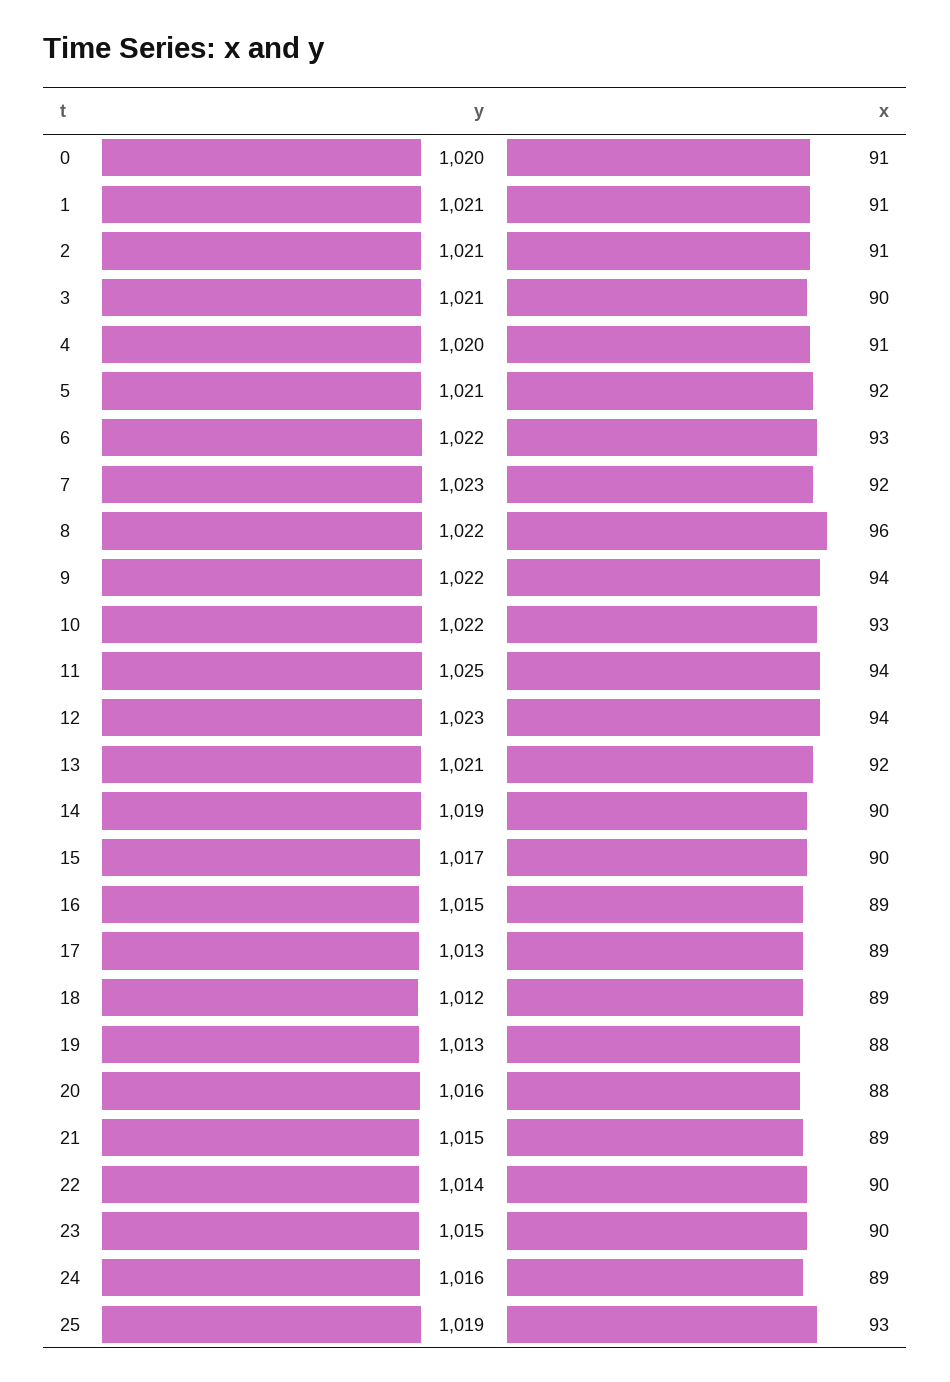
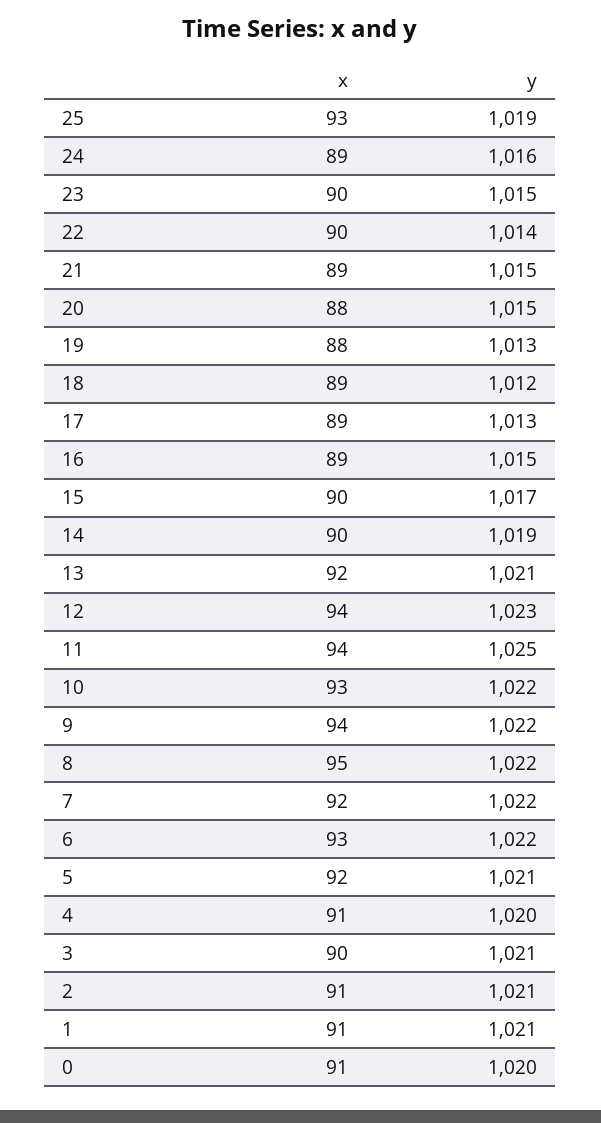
  {
    "y": {
      "0": 1020,
      "1": 1021,
      "2": 1021,
      "3": 1021,
      "4": 1020,
      "5": 1021,
      "6": 1022,
-     "7": 1023,
+     "7": 1022,
      "8": 1022,
      "9": 1022,
      "10": 1022,
      "11": 1025,
      "12": 1023,
      "13": 1021,
      "14": 1019,
      "15": 1017,
      "16": 1015,
      "17": 1013,
      "18": 1012,
      "19": 1013,
-     "20": 1016,
+     "20": 1015,
      "21": 1015,
      "22": 1014,
      "23": 1015,
      "24": 1016,
      "25": 1019
    },
    "x": {
      "0": 91,
      "1": 91,
      "2": 91,
      "3": 90,
      "4": 91,
      "5": 92,
      "6": 93,
      "7": 92,
-     "8": 96,
+     "8": 95,
      "9": 94,
      "10": 93,
      "11": 94,
      "12": 94,
      "13": 92,
      "14": 90,
      "15": 90,
      "16": 89,
      "17": 89,
      "18": 89,
      "19": 88,
      "20": 88,
      "21": 89,
      "22": 90,
      "23": 90,
      "24": 89,
      "25": 93
    }
  }

